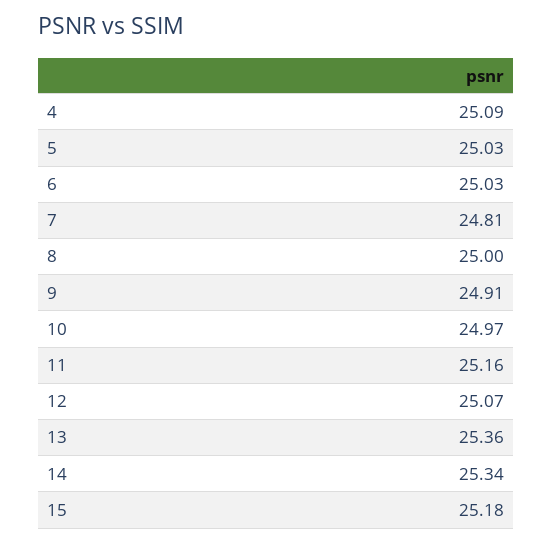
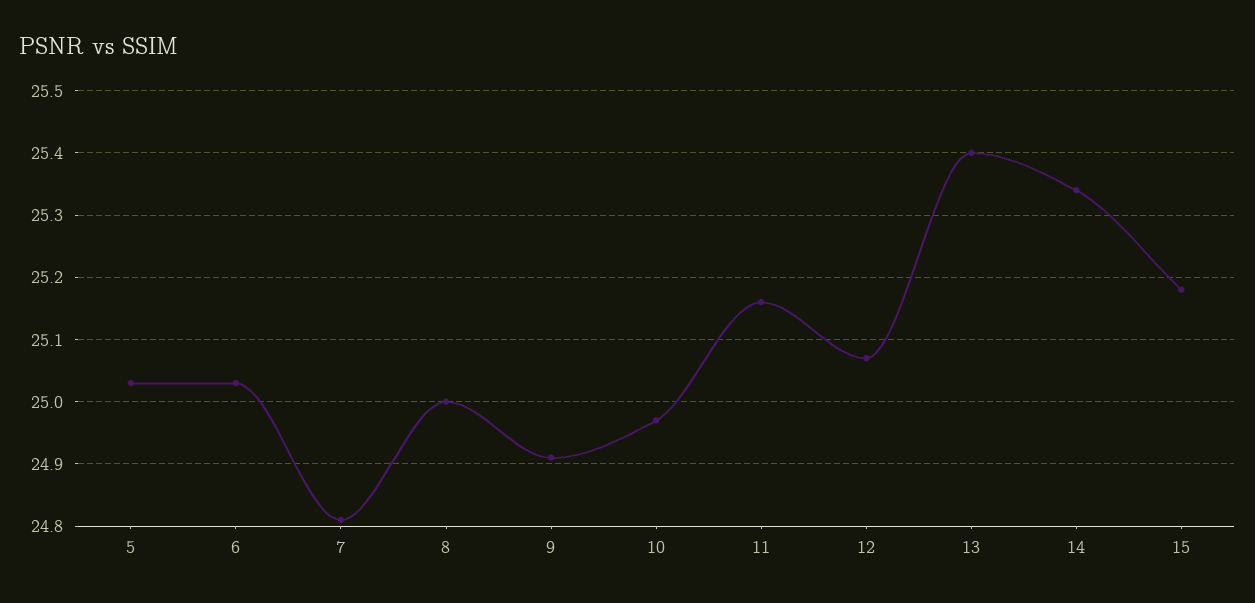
  {
-   "4": 25.09,
    "5": 25.03,
    "6": 25.03,
    "7": 24.81,
    "8": 25,
    "9": 24.91,
    "10": 24.97,
    "11": 25.16,
    "12": 25.07,
-   "13": 25.36,
+   "13": 25.4,
    "14": 25.34,
    "15": 25.18
  }

